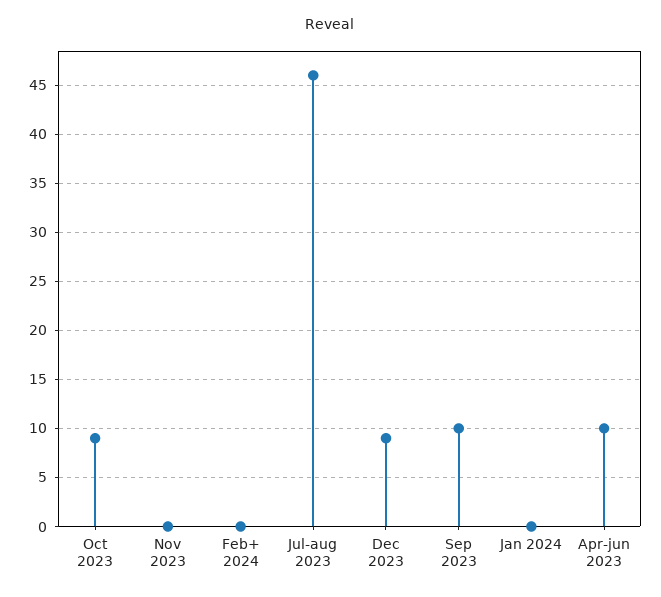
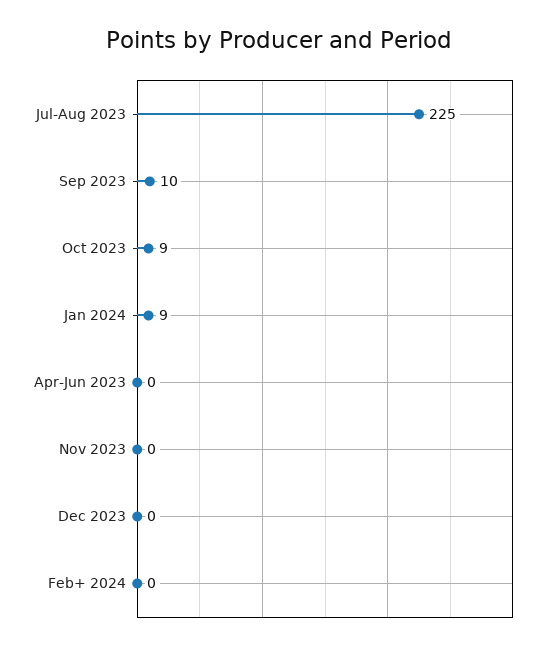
  {
    "Oct 2023": 9,
    "Nov 2023": 0,
    "Feb+ 2024": 0,
-   "Jul-aug 2023": 46,
+   "Jul-aug 2023": 225,
-   "Dec 2023": 9,
+   "Dec 2023": 0,
    "Sep 2023": 10,
-   "Jan 2024": 0,
+   "Jan 2024": 9,
-   "Apr-jun 2023": 10
+   "Apr-jun 2023": 0
  }

